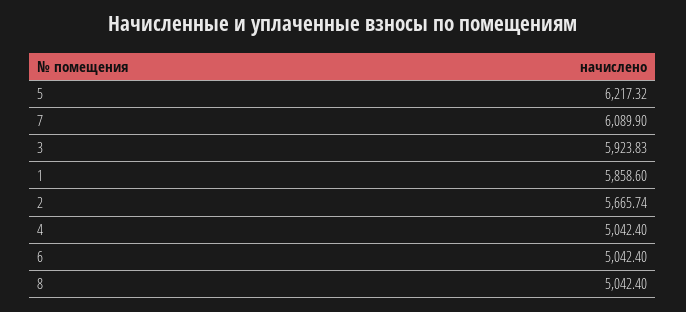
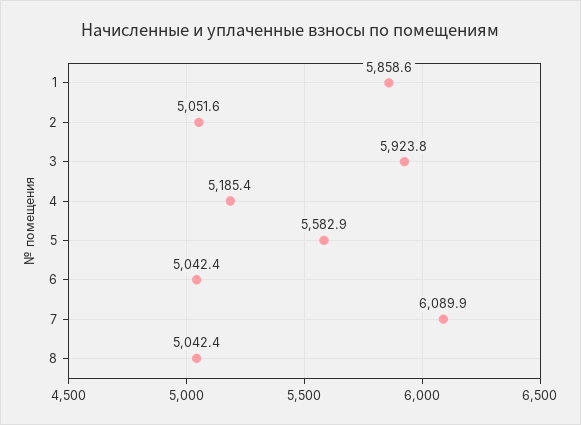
  {
-   "5": 6217.32,
+   "5": 5582.9,
    "7": 6089.9,
    "3": 5923.83,
    "1": 5858.6,
-   "2": 5665.74,
+   "2": 5051.6,
-   "4": 5042.4,
+   "4": 5185.4,
    "6": 5042.4,
    "8": 5042.4
  }

